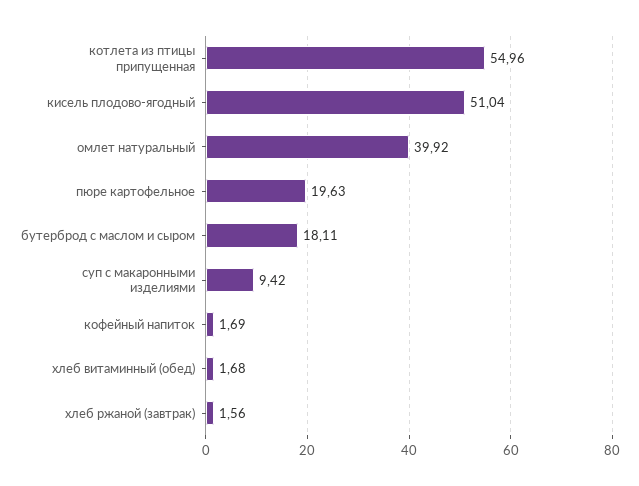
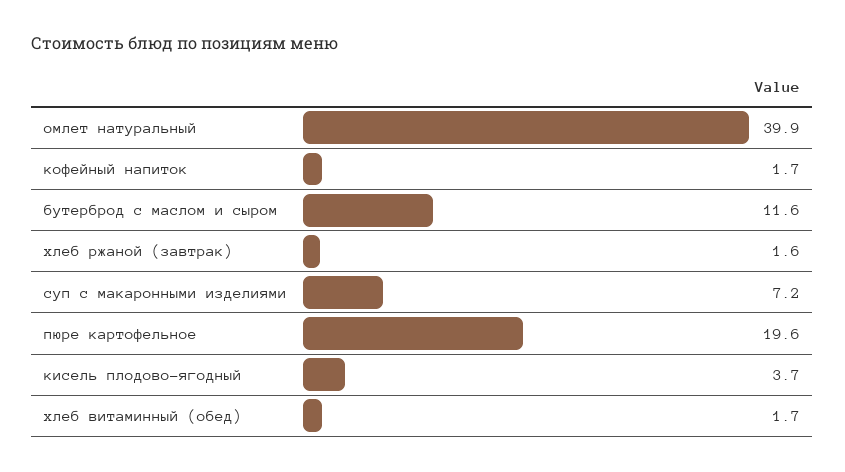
  {
-   "котлета из птицы припущенная": 54.96,
-   "кисель плодово-ягодный": 51.04,
+   "кисель плодово-ягодный": 3.7,
    "омлет натуральный": 39.92,
    "пюре картофельное": 19.63,
-   "бутерброд с маслом и сыром": 18.11,
+   "бутерброд с маслом и сыром": 11.6,
-   "суп с макаронными изделиями": 9.42,
+   "суп с макаронными изделиями": 7.2,
    "кофейный напиток": 1.69,
    "хлеб витаминный (обед)": 1.68,
    "хлеб ржаной (завтрак)": 1.56
  }

